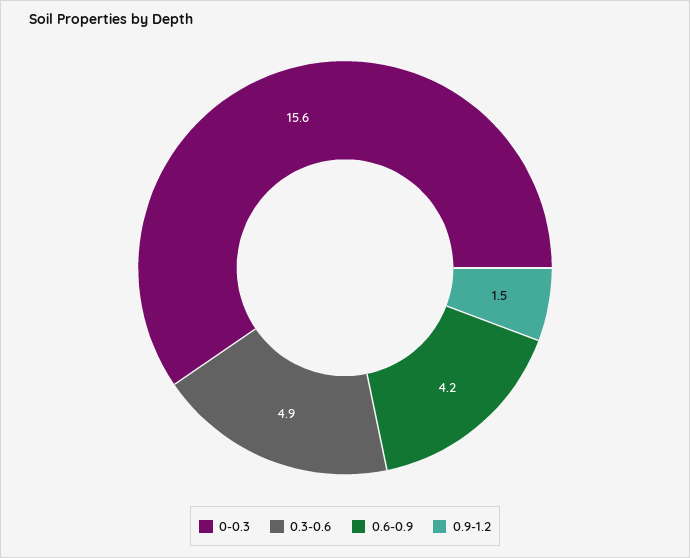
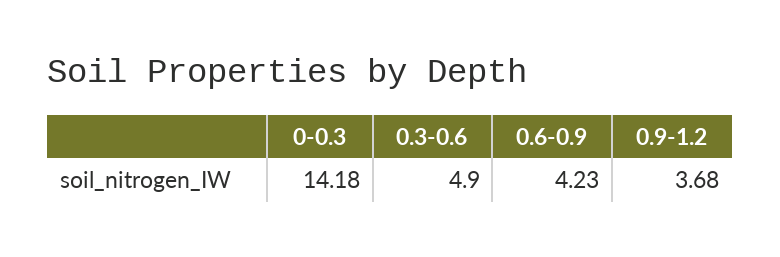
  {
-   "0-0.3": 15.6,
+   "0-0.3": 14.18,
    "0.3-0.6": 4.9,
    "0.6-0.9": 4.23,
-   "0.9-1.2": 1.5
+   "0.9-1.2": 3.68
  }

